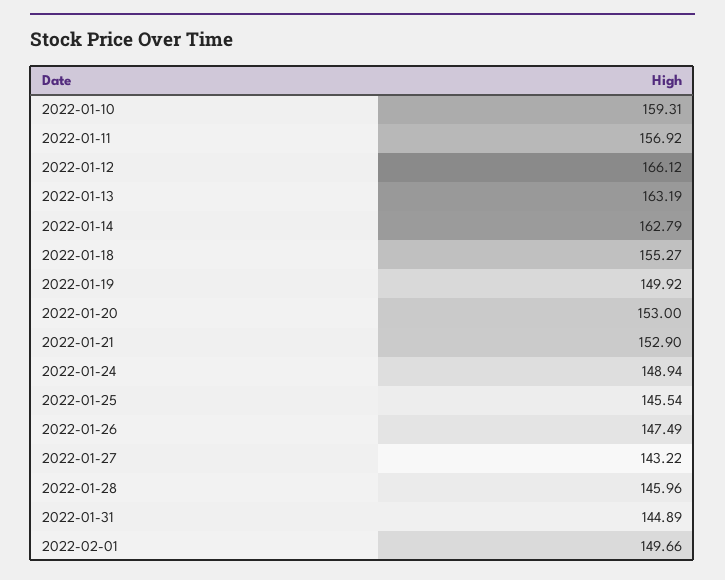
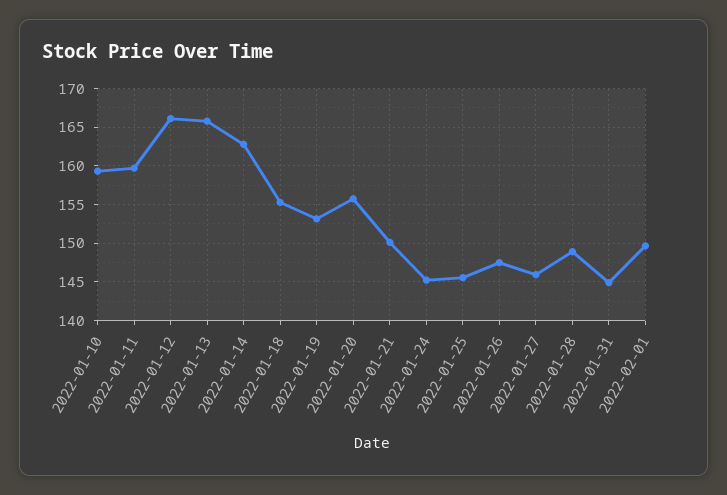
  {
    "2022-01-10": 159.31,
-   "2022-01-11": 156.92,
+   "2022-01-11": 160,
    "2022-01-12": 166.12,
-   "2022-01-13": 163.19,
+   "2022-01-13": 166,
    "2022-01-14": 162.79,
    "2022-01-18": 155.27,
-   "2022-01-19": 149.92,
+   "2022-01-19": 153,
-   "2022-01-20": 153,
+   "2022-01-20": 156,
-   "2022-01-21": 152.9,
+   "2022-01-21": 150,
-   "2022-01-24": 148.94,
+   "2022-01-24": 145,
    "2022-01-25": 145.54,
    "2022-01-26": 147.49,
-   "2022-01-27": 143.22,
+   "2022-01-27": 146,
-   "2022-01-28": 145.96,
+   "2022-01-28": 149,
    "2022-01-31": 144.89,
    "2022-02-01": 149.66
  }

